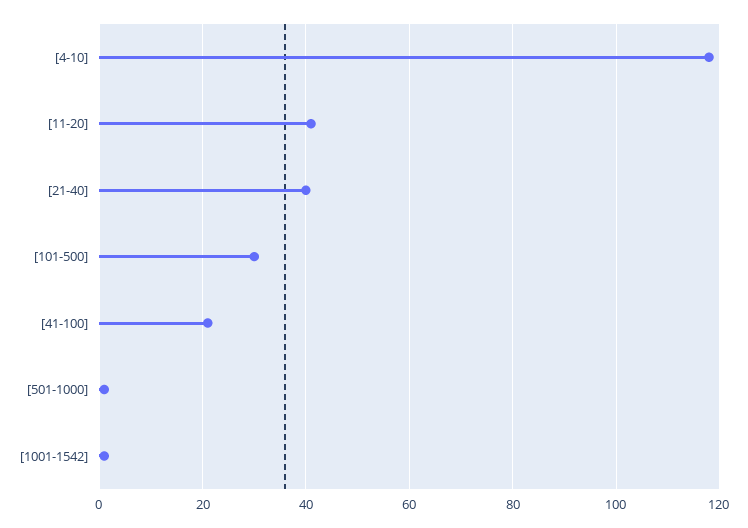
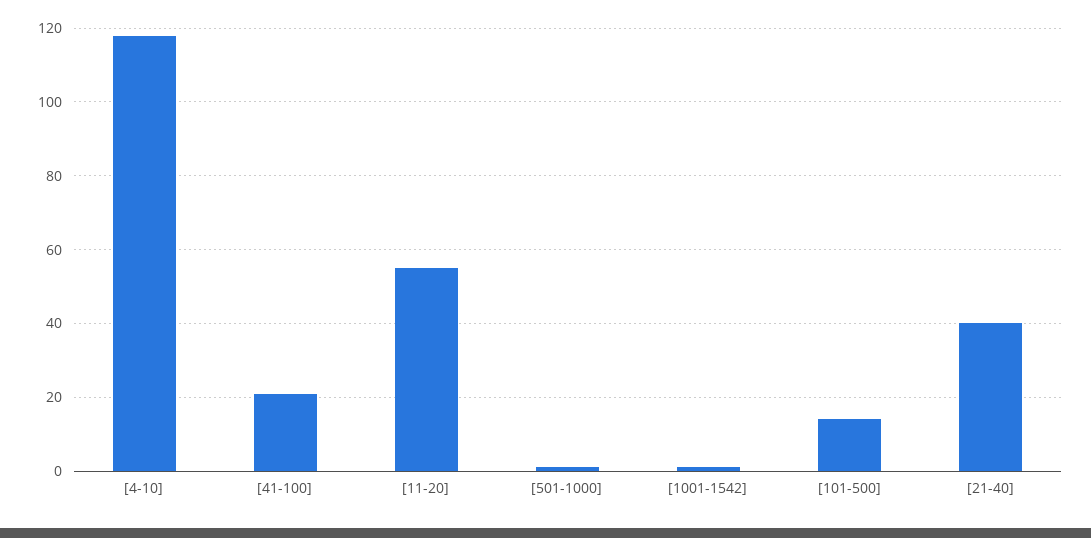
  {
    "[4-10]": 120,
-   "[11-20]": 40,
+   "[11-20]": 55,
    "[21-40]": 40,
-   "[101-500]": 30,
+   "[101-500]": 15,
    "[41-100]": 20,
    "[501-1000]": 0,
    "[1001-1542]": 0
  }

